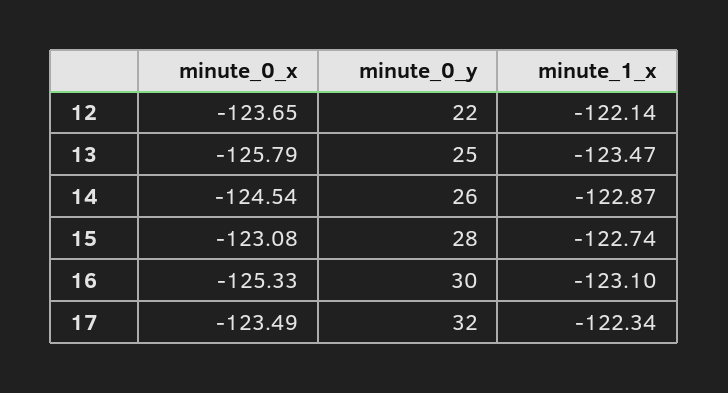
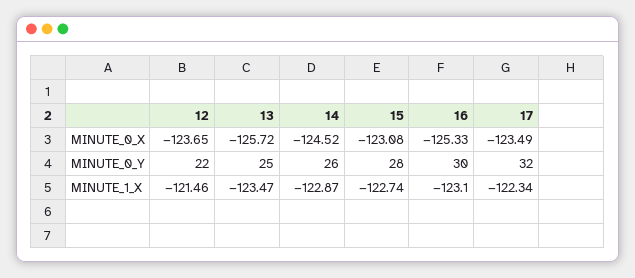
  {
    "minute_0_x": {
      "12": -123.65,
-     "13": -125.79,
+     "13": -125.72,
-     "14": -124.54,
+     "14": -124.52,
      "15": -123.08,
      "16": -125.33,
      "17": -123.49
    },
    "minute_0_y": {
      "12": 22,
      "13": 25,
      "14": 26,
      "15": 28,
      "16": 30,
      "17": 32
    },
    "minute_1_x": {
-     "12": -122.14,
+     "12": -121.46,
      "13": -123.47,
      "14": -122.87,
      "15": -122.74,
      "16": -123.1,
      "17": -122.34
    }
  }

